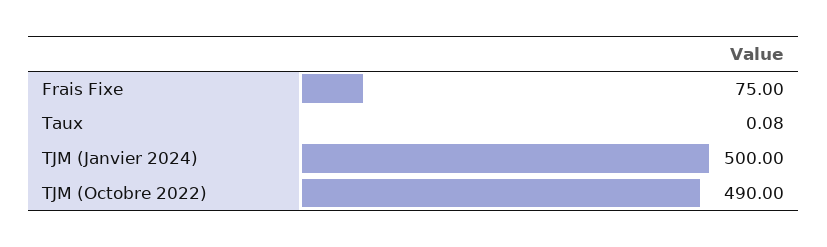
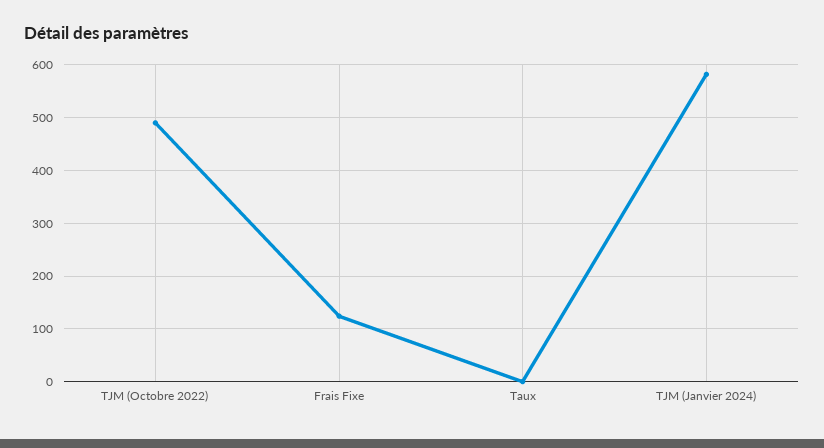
  {
-   "Frais Fixe": 75,
+   "Frais Fixe": 120,
    "Taux": 0.08,
-   "TJM (Janvier 2024)": 500,
+   "TJM (Janvier 2024)": 580,
    "TJM (Octobre 2022)": 490
  }

